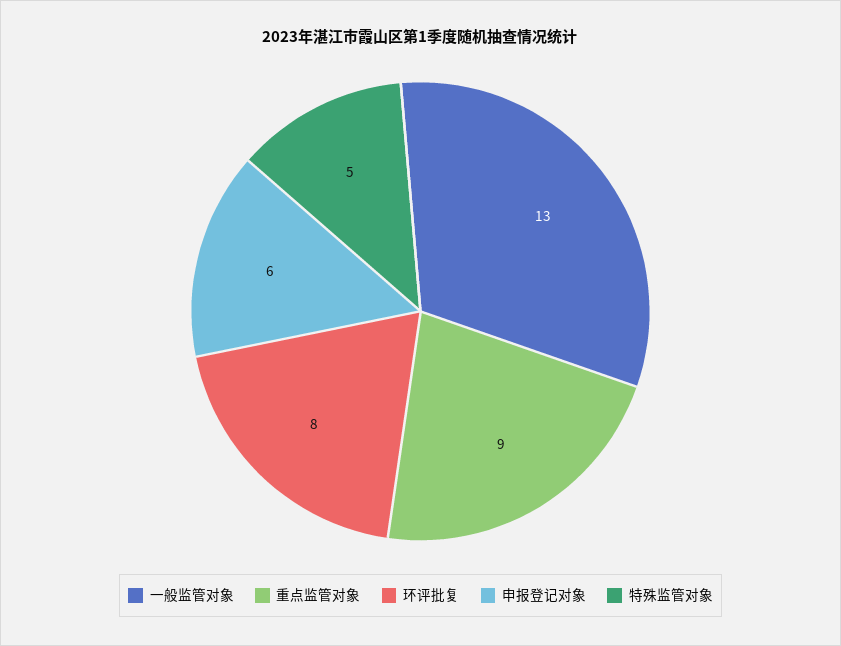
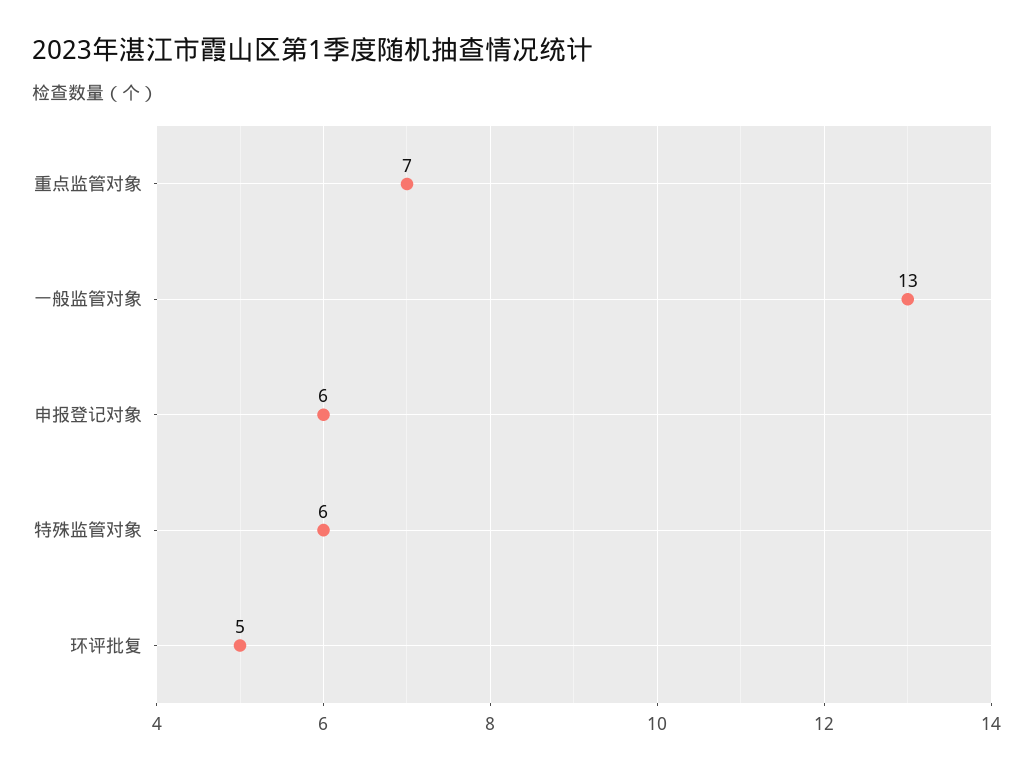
  {
    "一般监管对象": 13,
-   "重点监管对象": 9,
+   "重点监管对象": 7,
-   "环评批复": 8,
+   "环评批复": 5,
    "申报登记对象": 6,
-   "特殊监管对象": 5
+   "特殊监管对象": 6
  }

